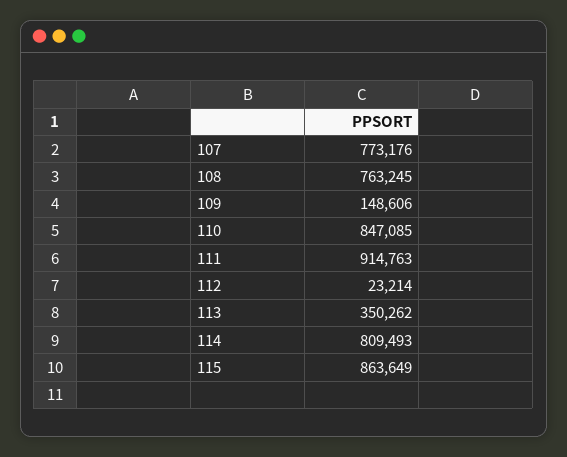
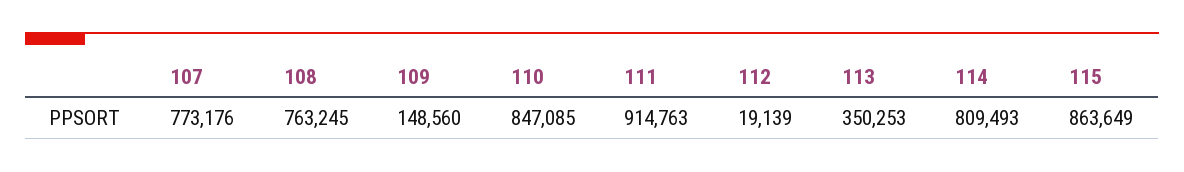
  {
    "107": 773176,
    "108": 763245,
-   "109": 148606,
+   "109": 148560,
    "110": 847085,
    "111": 914763,
-   "112": 23214,
+   "112": 19139,
-   "113": 350262,
+   "113": 350253,
    "114": 809493,
    "115": 863649
  }

